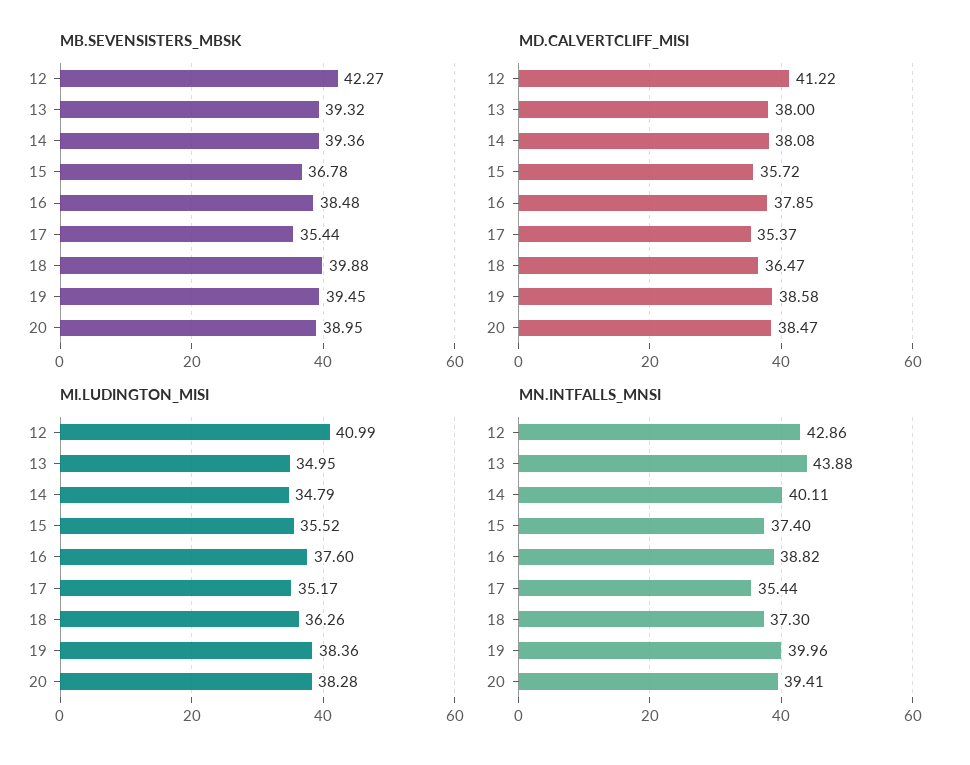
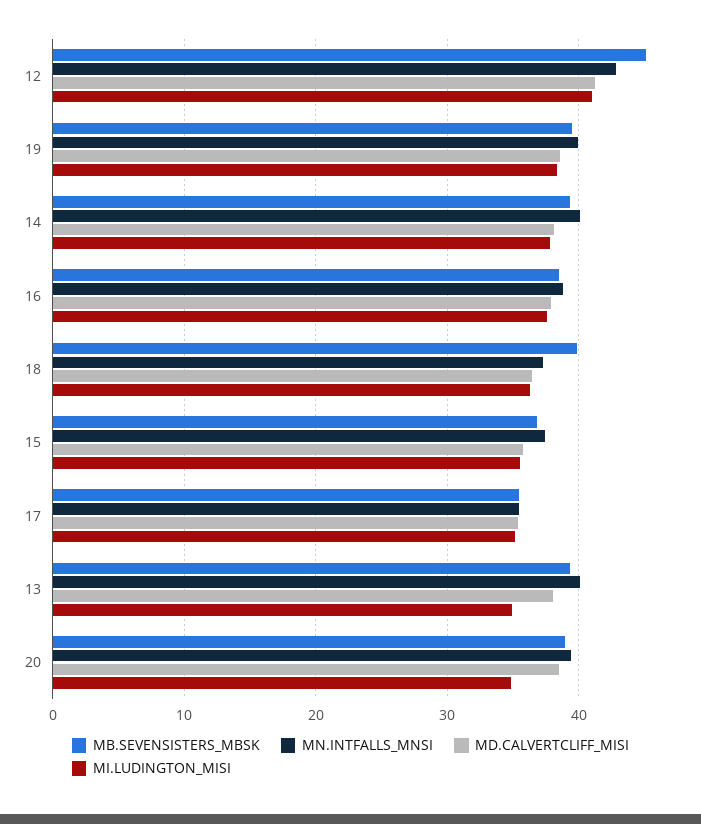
  {
    "MB.SEVENSISTERS_MBSK": {
-     "12": 42.27,
+     "12": 45,
      "13": 39.32,
      "14": 39.36,
      "15": 36.78,
      "16": 38.48,
      "17": 35.44,
      "18": 39.88,
      "19": 39.45,
      "20": 38.95
    },
    "MD.CALVERTCLIFF_MISI": {
      "12": 41.22,
      "13": 38,
      "14": 38.08,
      "15": 35.72,
      "16": 37.85,
      "17": 35.37,
      "18": 36.47,
      "19": 38.58,
      "20": 38.47
    },
    "MI.LUDINGTON_MISI": {
      "12": 40.99,
      "13": 34.95,
-     "14": 34.79,
+     "14": 38,
      "15": 35.52,
      "16": 37.6,
      "17": 35.17,
      "18": 36.26,
      "19": 38.36,
-     "20": 38.28
+     "20": 35
    },
    "MN.INTFALLS_MNSI": {
      "12": 42.86,
-     "13": 43.88,
+     "13": 40,
      "14": 40.11,
      "15": 37.4,
      "16": 38.82,
      "17": 35.44,
      "18": 37.3,
      "19": 39.96,
      "20": 39.41
    }
  }

